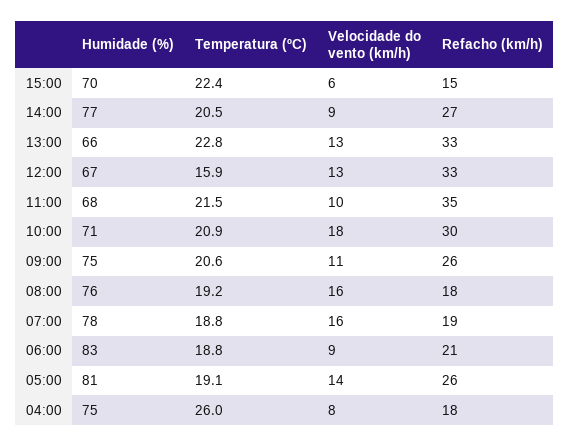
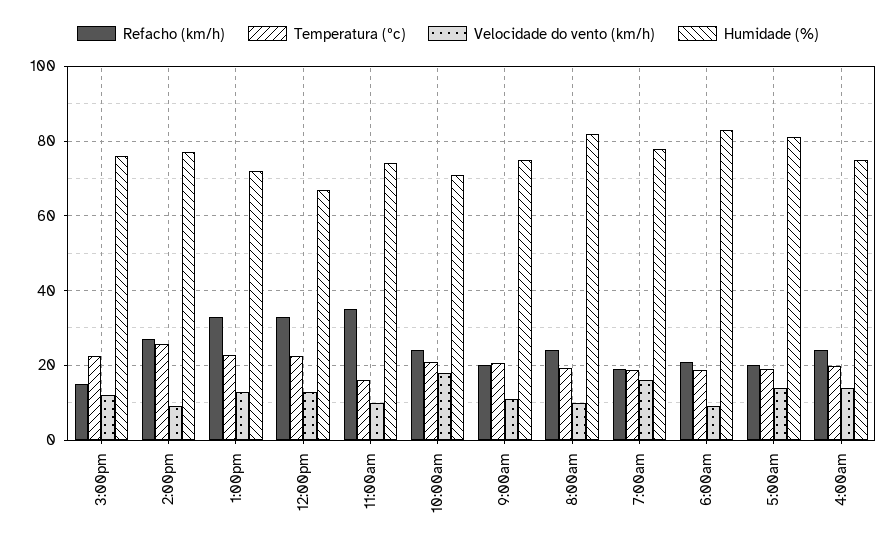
  {
    "Humidade (%)": {
-     "15:00": 70,
+     "15:00": 76,
      "14:00": 77,
-     "13:00": 66,
+     "13:00": 72,
      "12:00": 67,
-     "11:00": 68,
+     "11:00": 74,
      "10:00": 71,
      "09:00": 75,
-     "08:00": 76,
+     "08:00": 82,
      "07:00": 78,
      "06:00": 83,
      "05:00": 81,
      "04:00": 75
    },
    "Temperatura (ºC)": {
      "15:00": 22.4,
-     "14:00": 20.5,
+     "14:00": 26,
      "13:00": 22.8,
-     "12:00": 15.9,
+     "12:00": 22,
-     "11:00": 21.5,
+     "11:00": 16,
      "10:00": 20.9,
      "09:00": 20.6,
      "08:00": 19.2,
      "07:00": 18.8,
      "06:00": 18.8,
      "05:00": 19.1,
-     "04:00": 26
+     "04:00": 20
    },
    "Velocidade do vento (km/h)": {
-     "15:00": 6,
+     "15:00": 12,
      "14:00": 9,
      "13:00": 13,
      "12:00": 13,
      "11:00": 10,
      "10:00": 18,
      "09:00": 11,
-     "08:00": 16,
+     "08:00": 10,
      "07:00": 16,
      "06:00": 9,
      "05:00": 14,
-     "04:00": 8
+     "04:00": 14
    },
    "Refacho (km/h)": {
      "15:00": 15,
      "14:00": 27,
      "13:00": 33,
      "12:00": 33,
      "11:00": 35,
-     "10:00": 30,
+     "10:00": 24,
-     "09:00": 26,
+     "09:00": 20,
-     "08:00": 18,
+     "08:00": 24,
      "07:00": 19,
      "06:00": 21,
-     "05:00": 26,
+     "05:00": 20,
-     "04:00": 18
+     "04:00": 24
    }
  }

